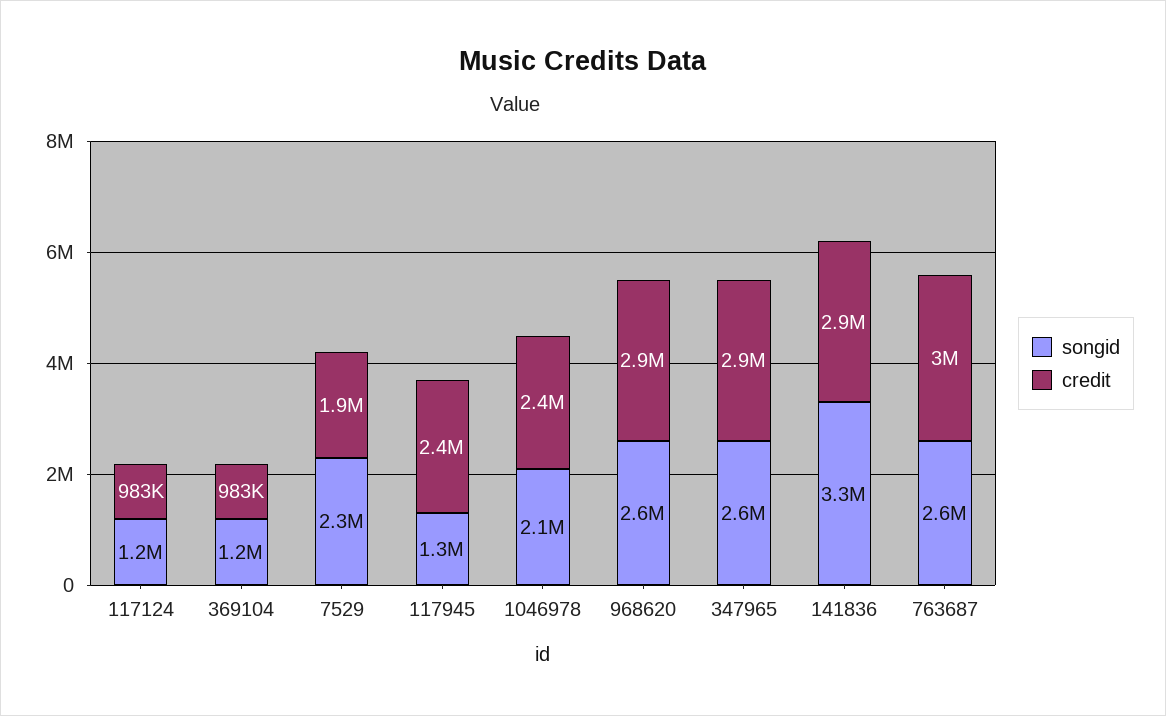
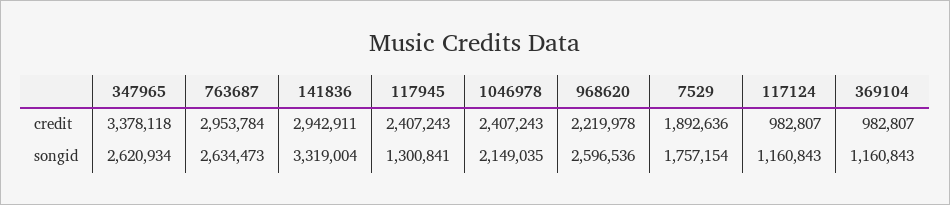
  {
    "songid": {
      "117124": 1160843,
      "369104": 1160843,
-     "7529": 2300000,
+     "7529": 1757154,
      "117945": 1300841,
      "1046978": 2149035,
      "968620": 2596536,
      "347965": 2620934,
      "141836": 3319004,
      "763687": 2634473
    },
    "credit": {
      "117124": 982807,
      "369104": 982807,
      "7529": 1892636,
      "117945": 2407243,
      "1046978": 2407243,
-     "968620": 2900000,
+     "968620": 2219978,
-     "347965": 2900000,
+     "347965": 3378118,
      "141836": 2942911,
      "763687": 2953784
    }
  }

